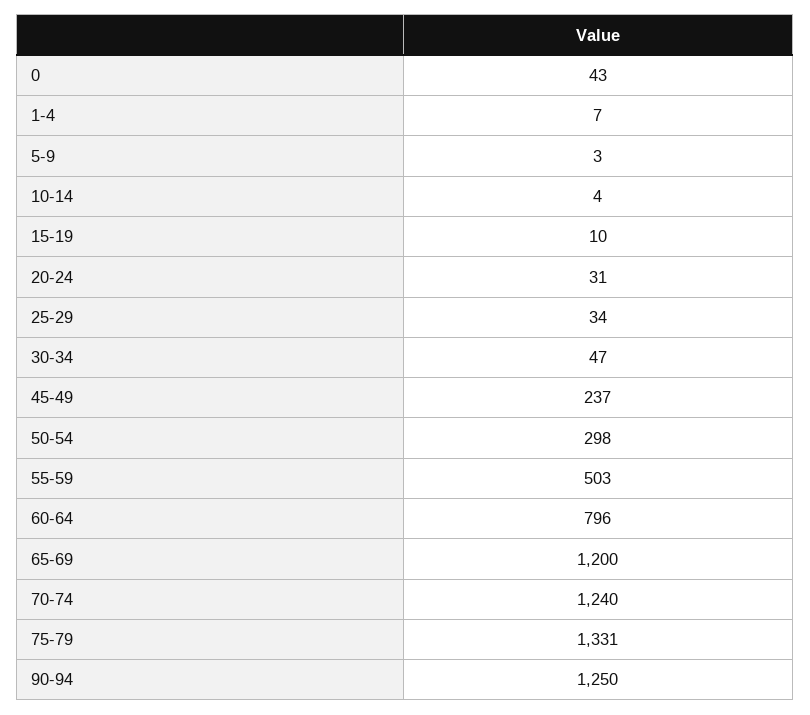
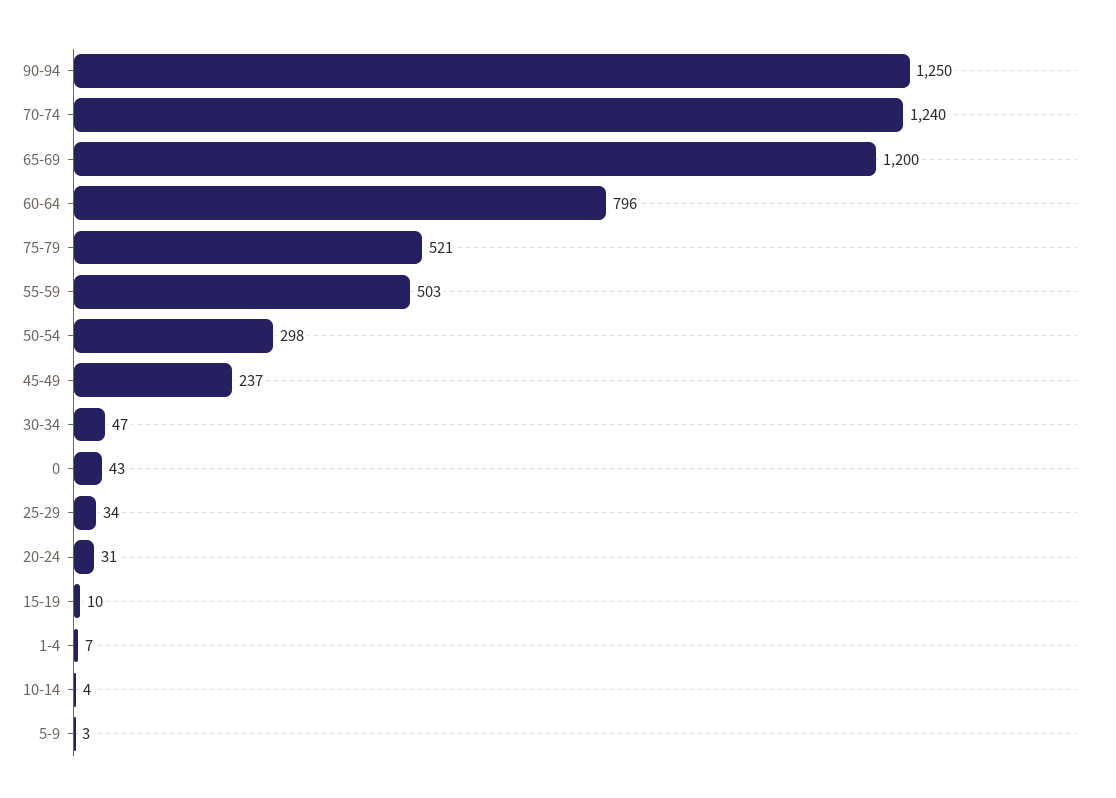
  {
    "0": 43,
    "1-4": 7,
    "5-9": 3,
    "10-14": 4,
    "15-19": 10,
    "20-24": 31,
    "25-29": 34,
    "30-34": 47,
    "45-49": 237,
    "50-54": 298,
    "55-59": 503,
    "60-64": 796,
    "65-69": 1200,
    "70-74": 1240,
-   "75-79": 1331,
+   "75-79": 521,
    "90-94": 1250
  }

